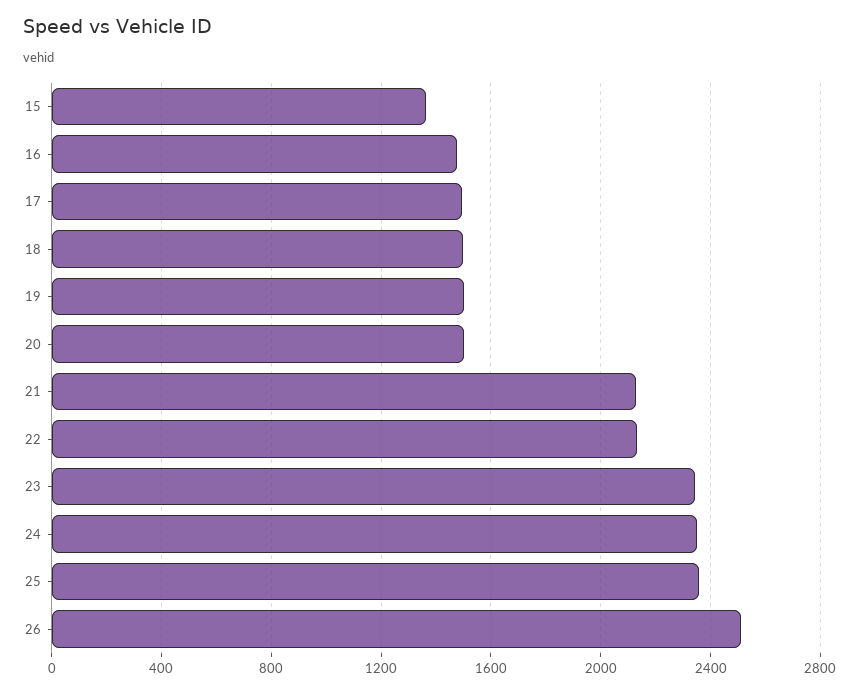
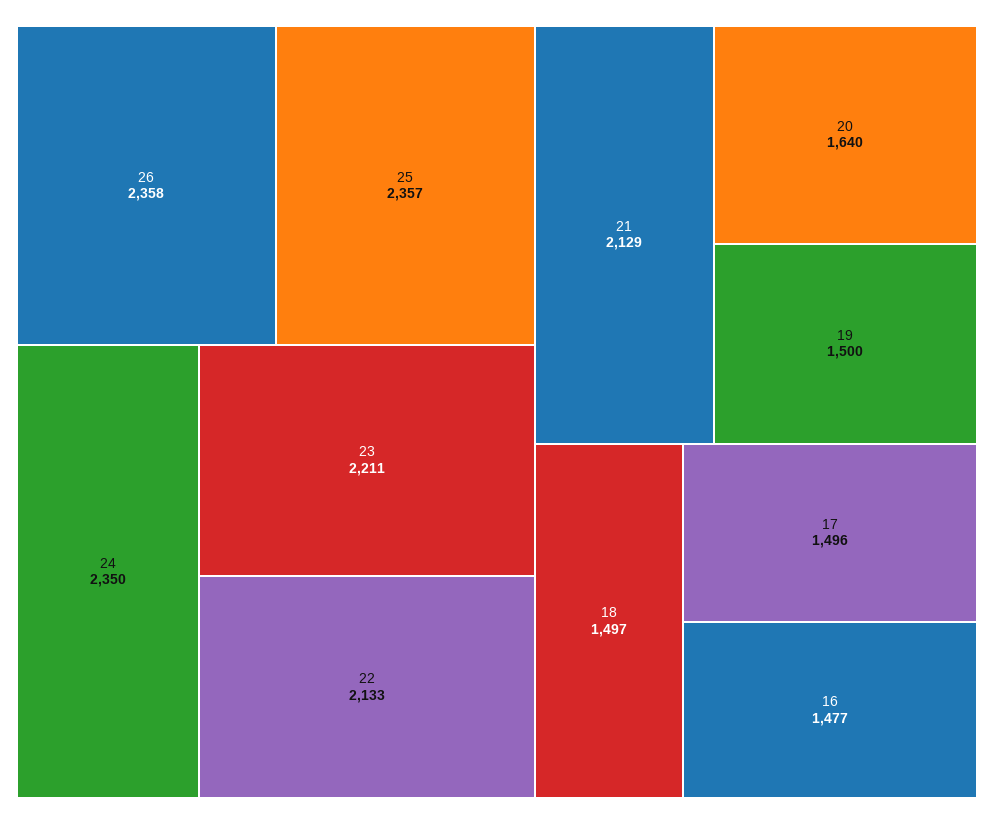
  {
-   "15": 1350,
    "16": 1477,
    "17": 1496,
    "18": 1497,
    "19": 1500,
-   "20": 1500,
+   "20": 1640,
    "21": 2129,
    "22": 2133,
-   "23": 2350,
+   "23": 2211,
    "24": 2350,
    "25": 2357,
-   "26": 2500
+   "26": 2358
  }

